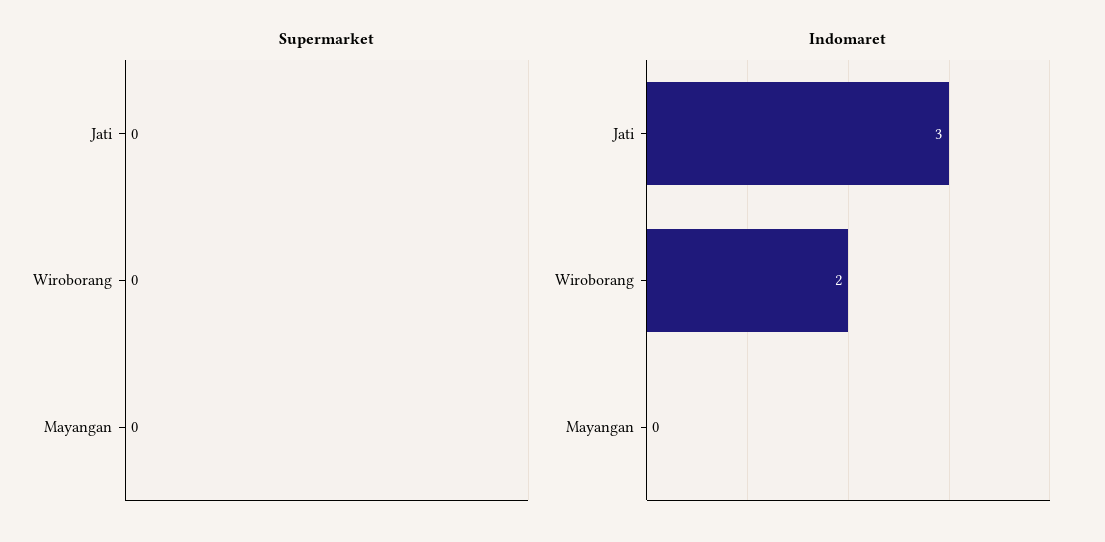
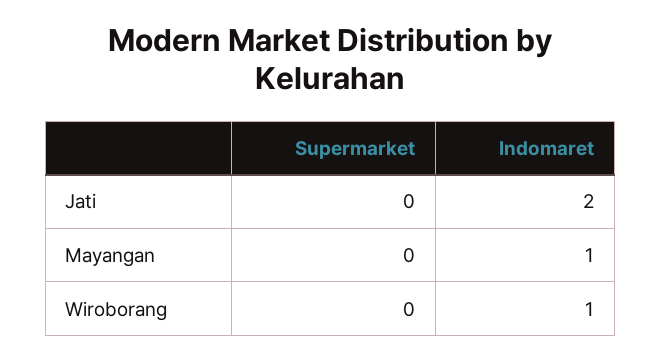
  {
    "Supermarket": {
      "Jati": 0,
      "Wiroborang": 0,
      "Mayangan": 0
    },
    "Indomaret": {
-     "Jati": 3,
+     "Jati": 2,
-     "Wiroborang": 2,
+     "Wiroborang": 1,
-     "Mayangan": 0
+     "Mayangan": 1
    }
  }

